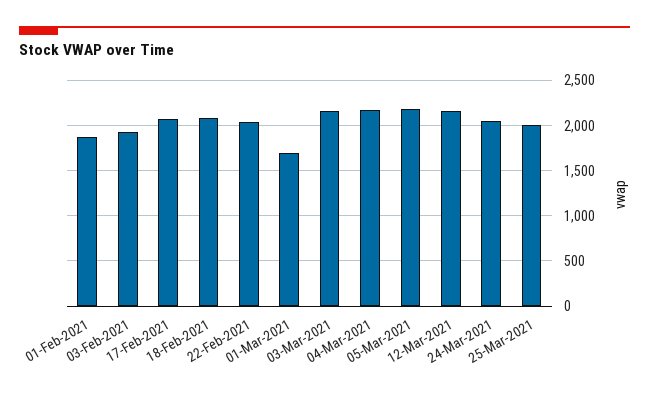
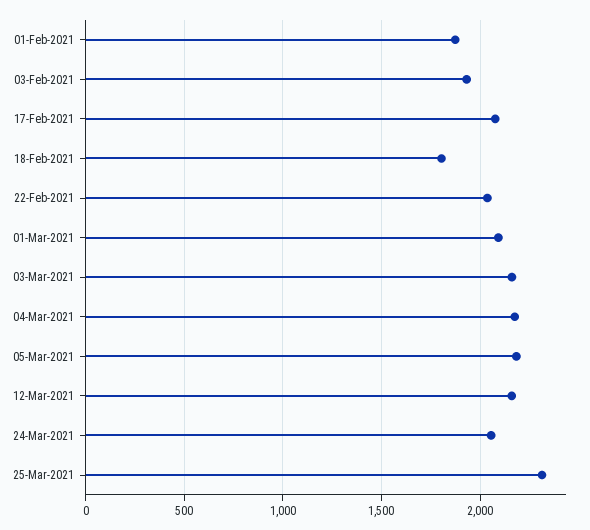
  {
    "01-Feb-2021": 1850,
    "03-Feb-2021": 1950,
    "17-Feb-2021": 2100,
-   "18-Feb-2021": 2100,
+   "18-Feb-2021": 1800,
    "22-Feb-2021": 2050,
-   "01-Mar-2021": 1700,
+   "01-Mar-2021": 2100,
    "03-Mar-2021": 2150,
    "04-Mar-2021": 2200,
    "05-Mar-2021": 2200,
    "12-Mar-2021": 2150,
    "24-Mar-2021": 2050,
-   "25-Mar-2021": 2000
+   "25-Mar-2021": 2300
  }

